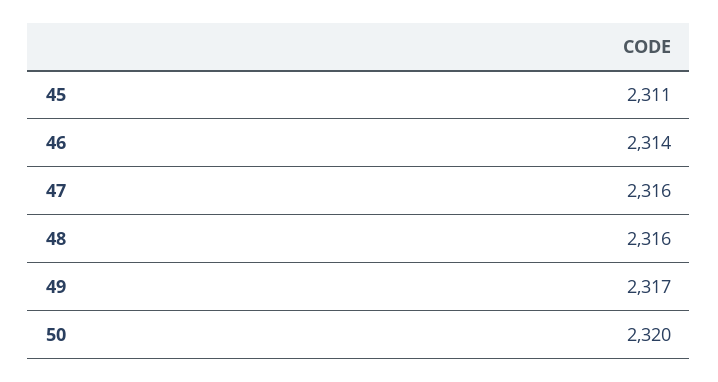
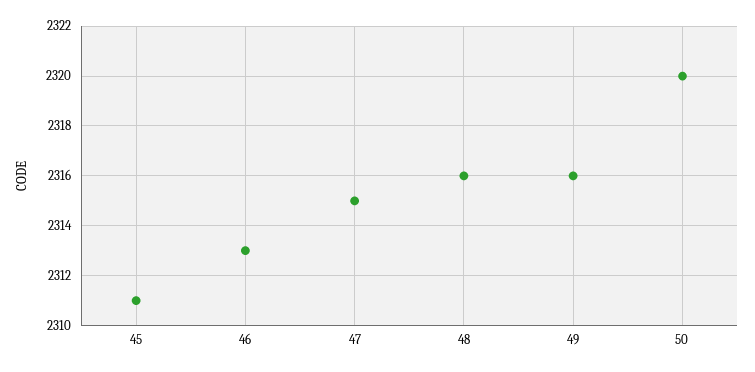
  {
    "45": 2311,
-   "46": 2314,
+   "46": 2313,
-   "47": 2316,
+   "47": 2315,
    "48": 2316,
-   "49": 2317,
+   "49": 2316,
    "50": 2320
  }

